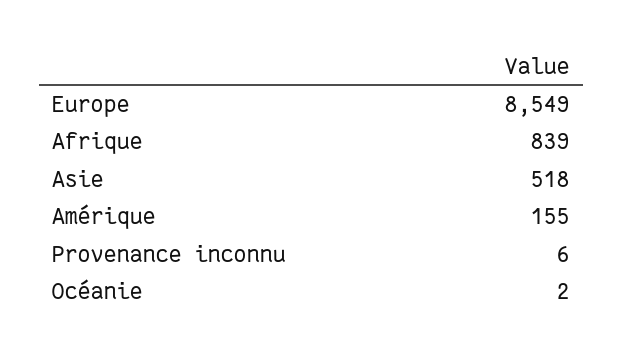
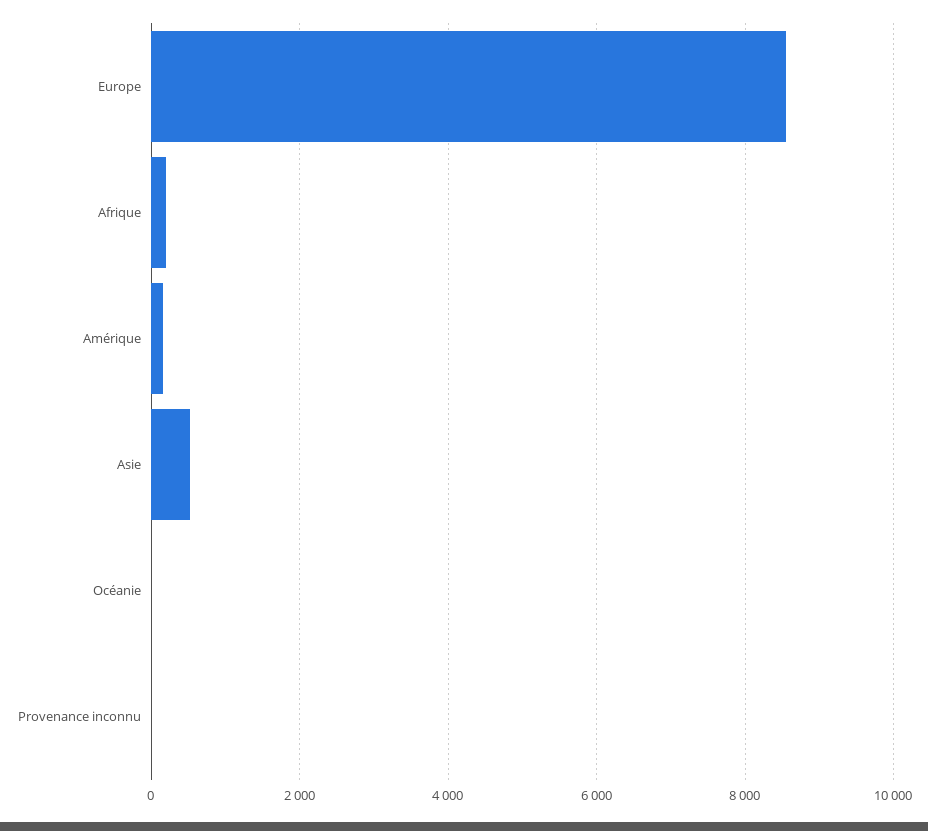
  {
    "Europe": 8549,
-   "Afrique": 839,
+   "Afrique": 200,
    "Asie": 518,
    "Amérique": 155,
    "Provenance inconnu": 6,
    "Océanie": 2
  }

